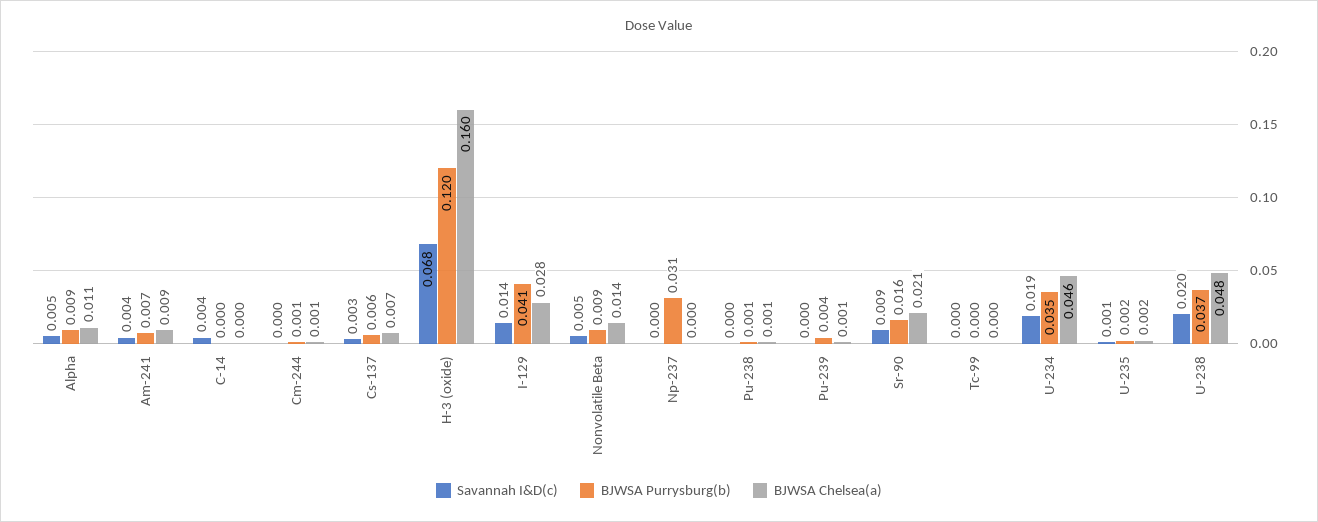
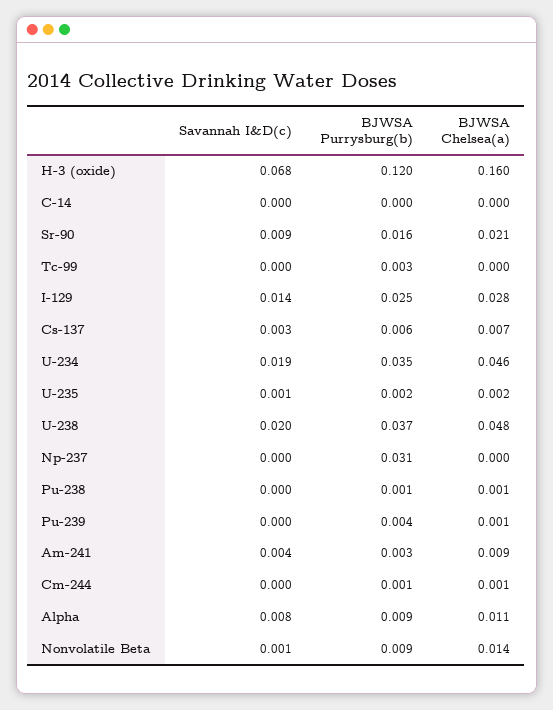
  {
    "Savannah I&D(c)": {
-     "Alpha": 0.005,
+     "Alpha": 0.008,
      "Am-241": 0.004,
-     "C-14": 0.004,
+     "C-14": 0,
      "Cm-244": 0,
      "Cs-137": 0.003,
      "H-3 (oxide)": 0.068,
      "I-129": 0.014,
-     "Nonvolatile Beta": 0.005,
+     "Nonvolatile Beta": 0.001,
      "Np-237": 0,
      "Pu-238": 0,
      "Pu-239": 0,
      "Sr-90": 0.009,
      "Tc-99": 0,
      "U-234": 0.019,
      "U-235": 0.001,
      "U-238": 0.02
    },
    "BJWSA Purrysburg(b)": {
      "Alpha": 0.009,
-     "Am-241": 0.007,
+     "Am-241": 0.003,
      "C-14": 0,
      "Cm-244": 0.001,
      "Cs-137": 0.006,
      "H-3 (oxide)": 0.12,
-     "I-129": 0.041,
+     "I-129": 0.025,
      "Nonvolatile Beta": 0.009,
      "Np-237": 0.031,
      "Pu-238": 0.001,
      "Pu-239": 0.004,
      "Sr-90": 0.016,
-     "Tc-99": 0,
+     "Tc-99": 0.003,
      "U-234": 0.035,
      "U-235": 0.002,
      "U-238": 0.037
    },
    "BJWSA Chelsea(a)": {
      "Alpha": 0.011,
      "Am-241": 0.009,
      "C-14": 0,
      "Cm-244": 0.001,
      "Cs-137": 0.007,
      "H-3 (oxide)": 0.16,
      "I-129": 0.028,
      "Nonvolatile Beta": 0.014,
      "Np-237": 0,
      "Pu-238": 0.001,
      "Pu-239": 0.001,
      "Sr-90": 0.021,
      "Tc-99": 0,
      "U-234": 0.046,
      "U-235": 0.002,
      "U-238": 0.048
    }
  }

